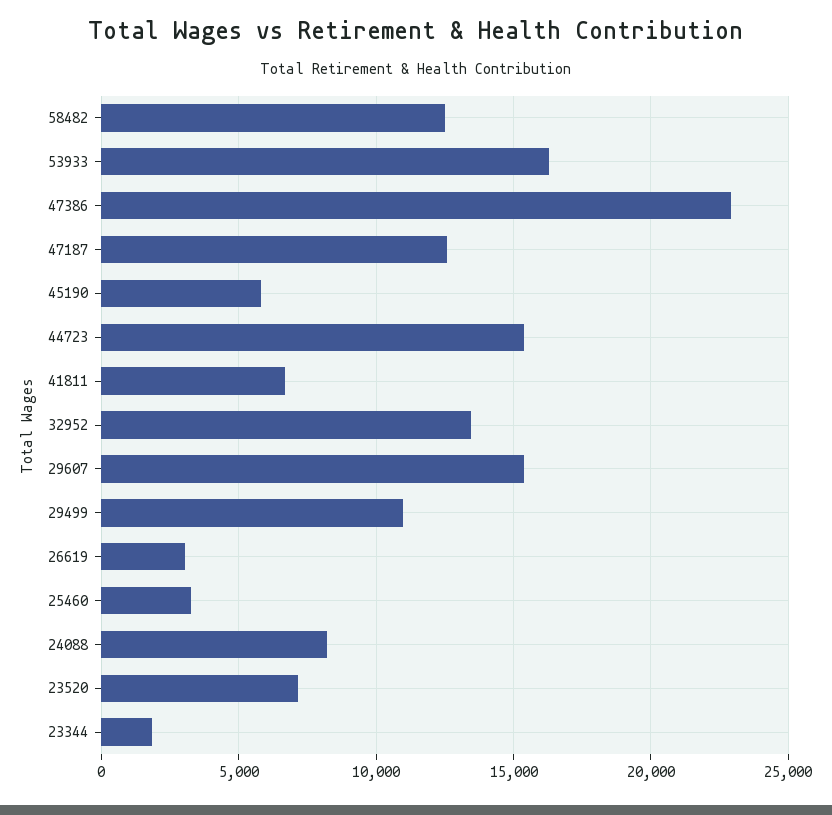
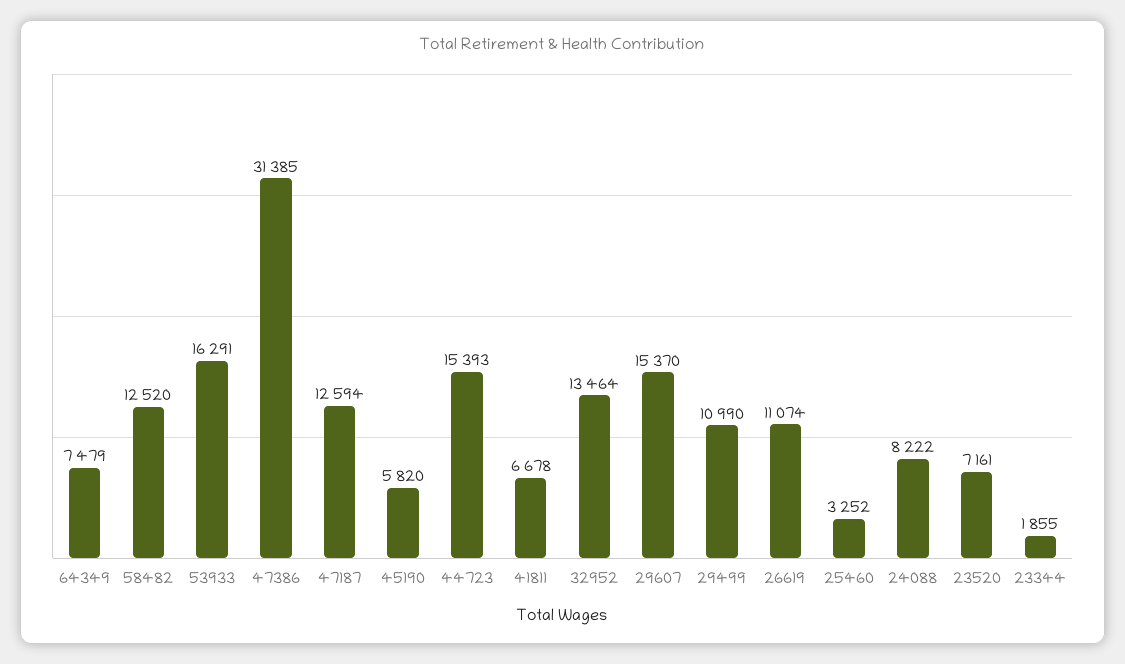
  {
    "58482": 12520,
    "53933": 16291,
-   "47386": 23000,
+   "47386": 31385,
    "47187": 12594,
    "45190": 5820,
    "44723": 15393,
    "41811": 6678,
    "32952": 13464,
    "29607": 15370,
    "29499": 10990,
-   "26619": 3000,
+   "26619": 11074,
    "25460": 3252,
    "24088": 8222,
    "23520": 7161,
-   "23344": 1855
+   "23344": 1855,
+   "64349": 7479
  }

